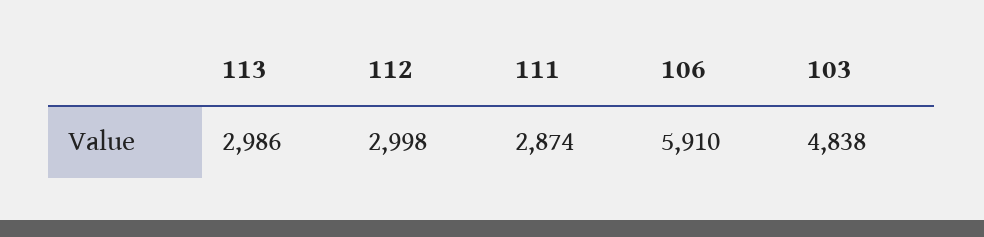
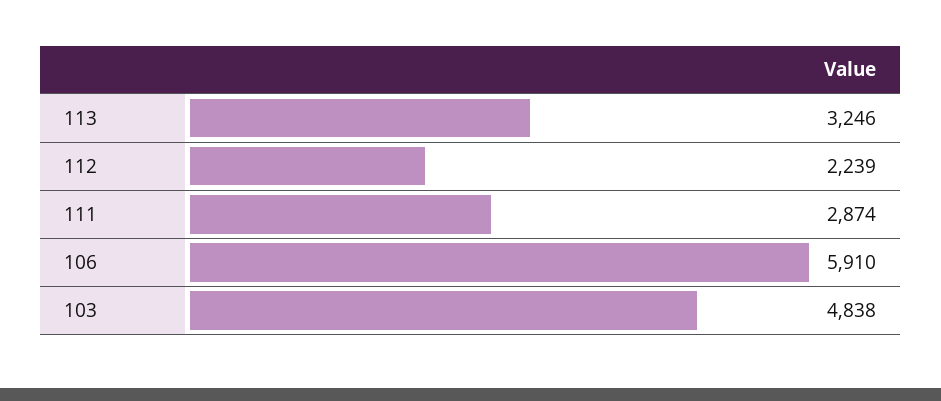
  {
-   "113": 2986,
+   "113": 3246,
-   "112": 2998,
+   "112": 2239,
    "111": 2874,
    "106": 5910,
    "103": 4838
  }

